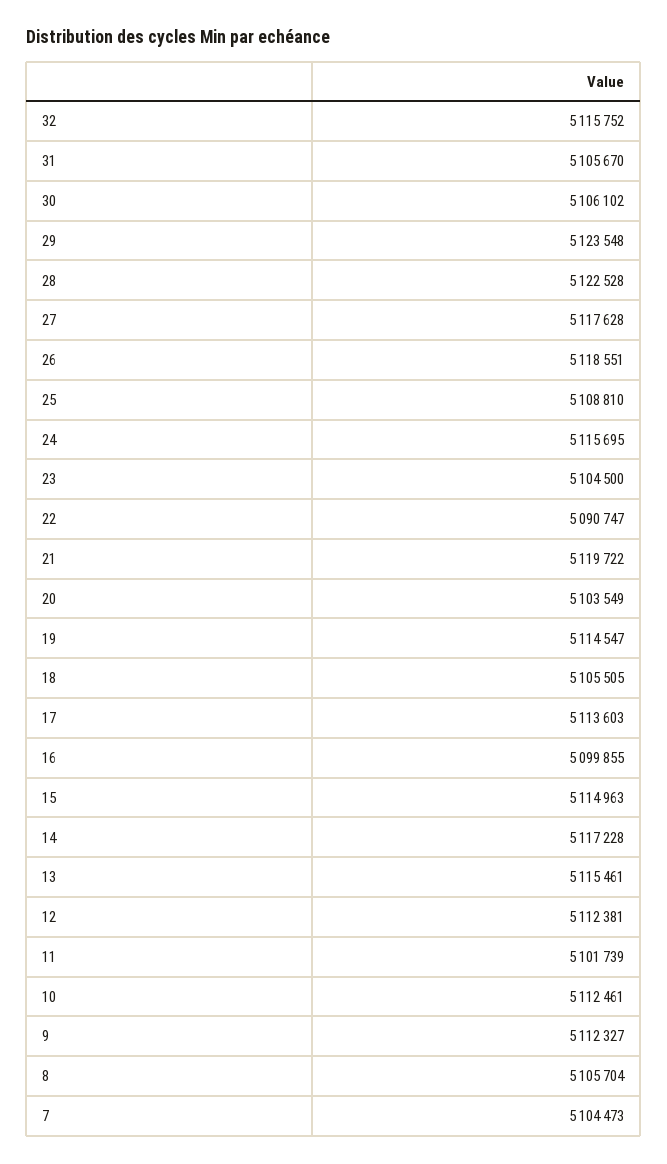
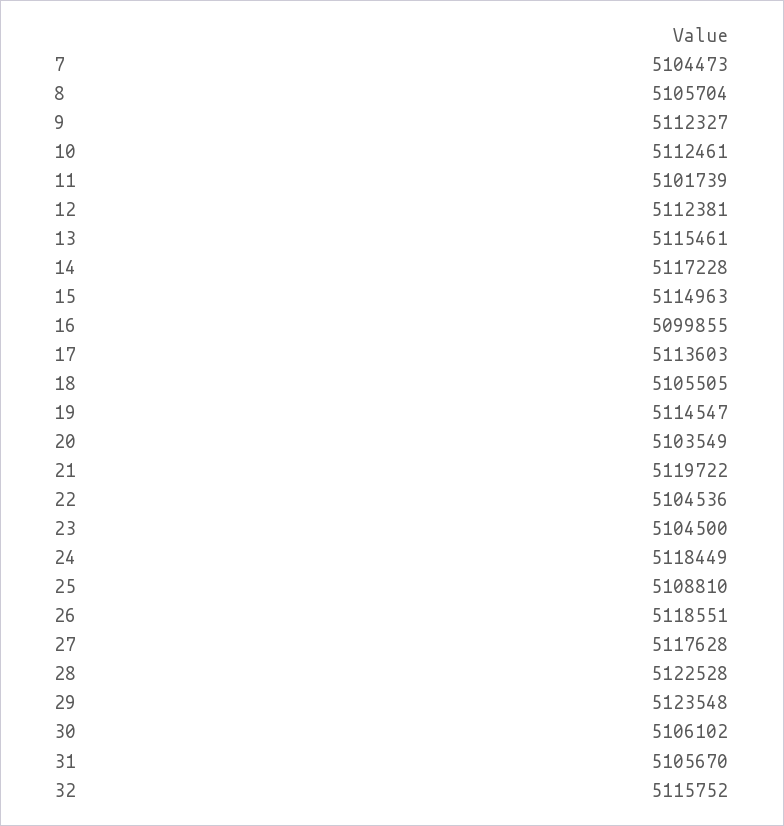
  {
    "32": 5115752,
    "31": 5105670,
    "30": 5106102,
    "29": 5123548,
    "28": 5122528,
    "27": 5117628,
    "26": 5118551,
    "25": 5108810,
-   "24": 5115695,
+   "24": 5118449,
    "23": 5104500,
-   "22": 5090747,
+   "22": 5104536,
    "21": 5119722,
    "20": 5103549,
    "19": 5114547,
    "18": 5105505,
    "17": 5113603,
    "16": 5099855,
    "15": 5114963,
    "14": 5117228,
    "13": 5115461,
    "12": 5112381,
    "11": 5101739,
    "10": 5112461,
    "9": 5112327,
    "8": 5105704,
    "7": 5104473
  }

